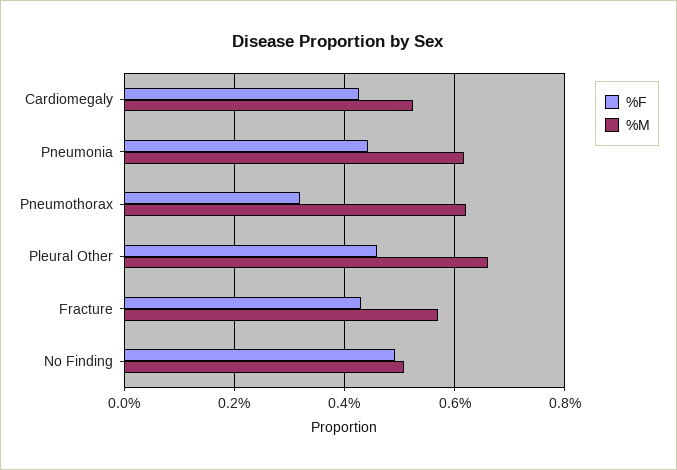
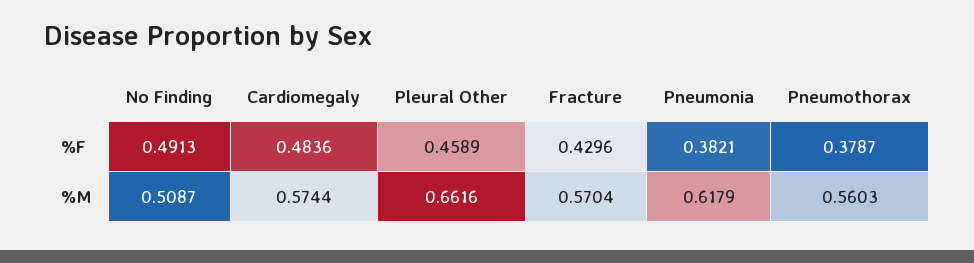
  {
    "%F": {
-     "Cardiomegaly": 0.42,
+     "Cardiomegaly": 0.4836,
-     "Pneumonia": 0.44,
+     "Pneumonia": 0.3821,
-     "Pneumothorax": 0.32,
+     "Pneumothorax": 0.3787,
      "Pleural Other": 0.4589,
      "Fracture": 0.4296,
      "No Finding": 0.4913
    },
    "%M": {
-     "Cardiomegaly": 0.52,
+     "Cardiomegaly": 0.5744,
      "Pneumonia": 0.6179,
-     "Pneumothorax": 0.62,
+     "Pneumothorax": 0.5603,
      "Pleural Other": 0.6616,
      "Fracture": 0.5704,
      "No Finding": 0.5087
    }
  }

